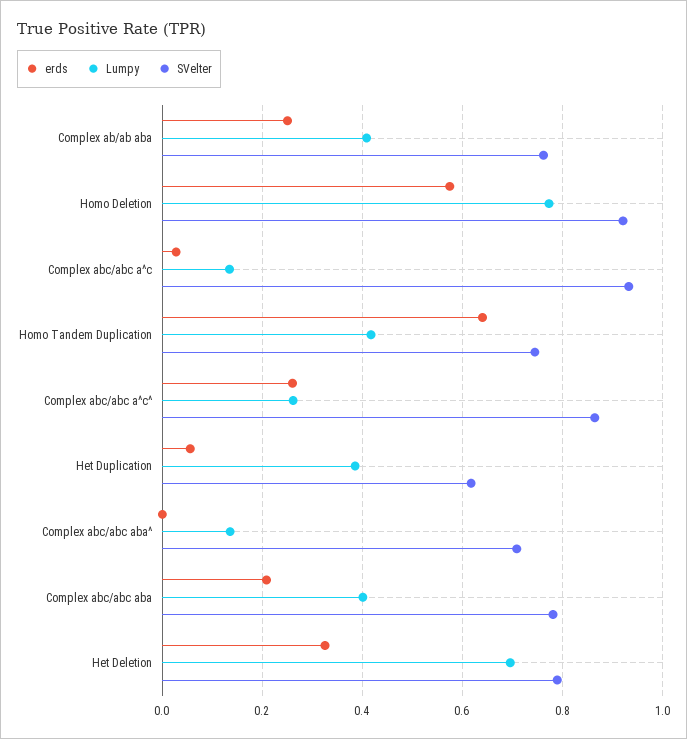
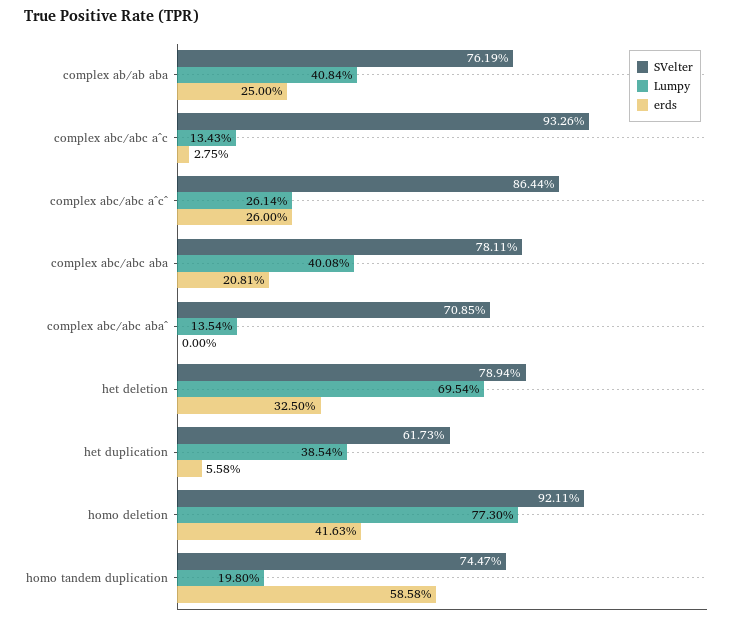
  {
    "erds": {
      "Complex ab/ab aba": 0.25,
-     "Homo Deletion": 0.58,
+     "Homo Deletion": 0.4163,
      "Complex abc/abc a^c": 0.0275,
-     "Homo Tandem Duplication": 0.64,
+     "Homo Tandem Duplication": 0.5858,
      "Complex abc/abc a^c^": 0.26,
      "Het Duplication": 0.0558,
      "Complex abc/abc aba^": 0,
      "Complex abc/abc aba": 0.2081,
      "Het Deletion": 0.325
    },
    "Lumpy": {
      "Complex ab/ab aba": 0.4084,
      "Homo Deletion": 0.773,
      "Complex abc/abc a^c": 0.1343,
-     "Homo Tandem Duplication": 0.42,
+     "Homo Tandem Duplication": 0.198,
      "Complex abc/abc a^c^": 0.2614,
      "Het Duplication": 0.3854,
      "Complex abc/abc aba^": 0.1354,
      "Complex abc/abc aba": 0.4008,
      "Het Deletion": 0.6954
    },
    "SVelter": {
      "Complex ab/ab aba": 0.7619,
      "Homo Deletion": 0.9211,
      "Complex abc/abc a^c": 0.9326,
      "Homo Tandem Duplication": 0.7447,
      "Complex abc/abc a^c^": 0.8644,
      "Het Duplication": 0.6173,
      "Complex abc/abc aba^": 0.7085,
      "Complex abc/abc aba": 0.7811,
      "Het Deletion": 0.7894
    }
  }

